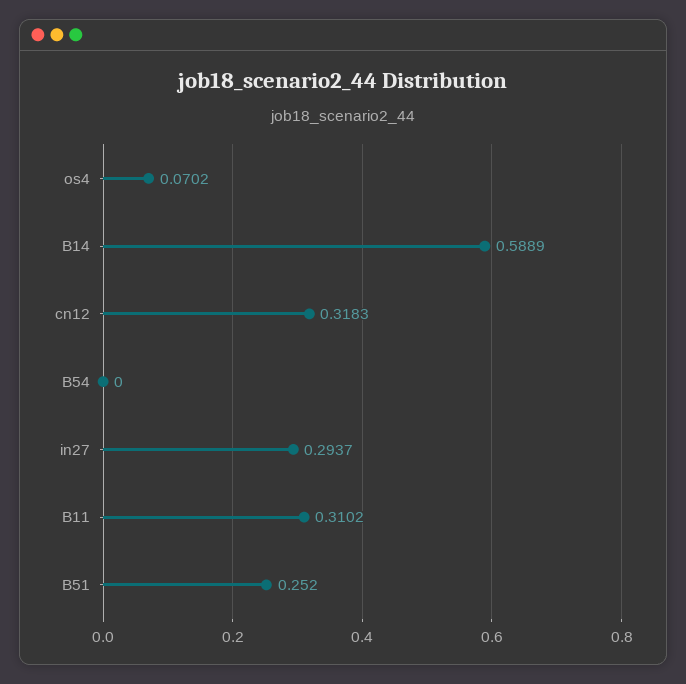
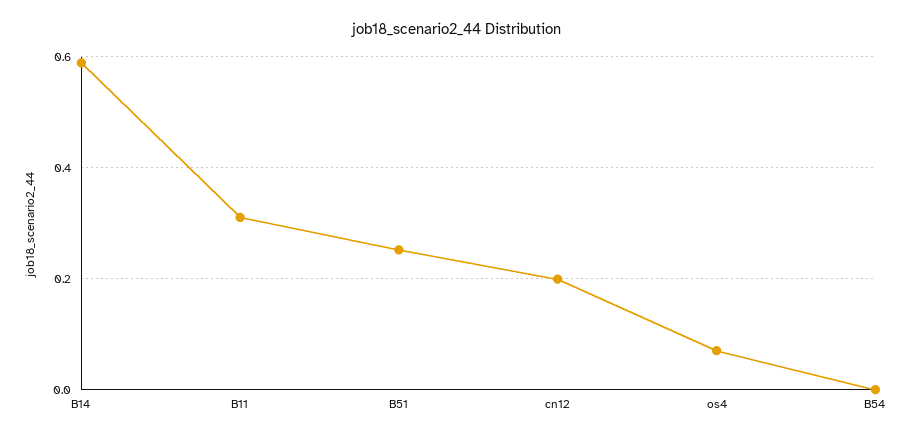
  {
    "os4": 0.0702,
    "B14": 0.5889,
-   "cn12": 0.3183,
+   "cn12": 0.2,
    "B54": 0,
-   "in27": 0.2937,
    "B11": 0.3102,
    "B51": 0.252
  }

